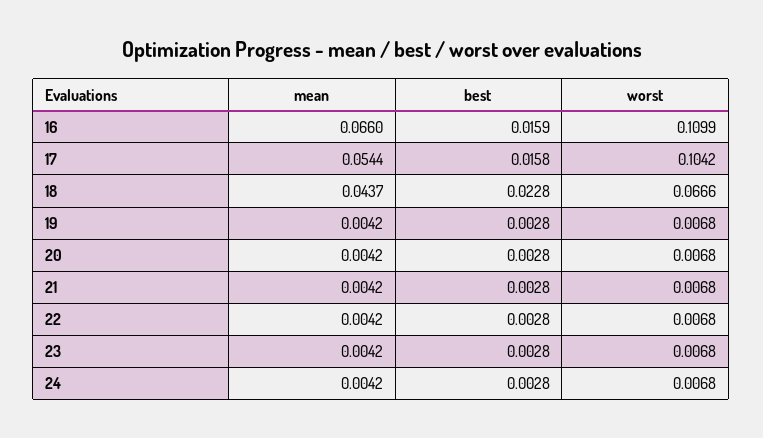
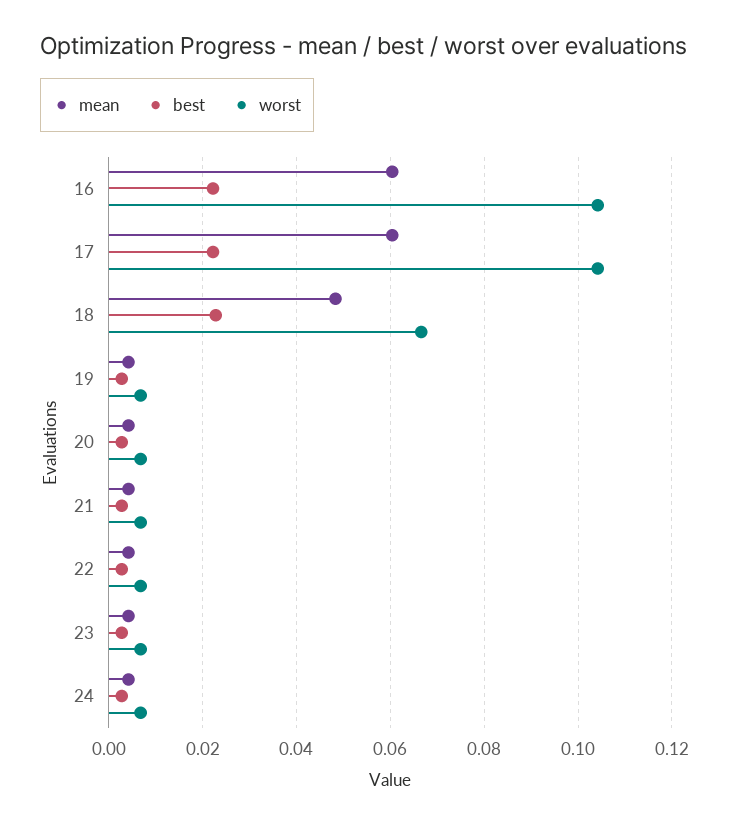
  {
    "mean": {
-     "16": 0.066,
+     "16": 0.06,
-     "17": 0.0544,
+     "17": 0.06,
-     "18": 0.0437,
+     "18": 0.048,
      "19": 0.0042,
      "20": 0.0042,
      "21": 0.0042,
      "22": 0.0042,
      "23": 0.0042,
      "24": 0.0042
    },
    "best": {
-     "16": 0.0159,
+     "16": 0.022,
-     "17": 0.0158,
+     "17": 0.022,
      "18": 0.0228,
      "19": 0.0028,
      "20": 0.0028,
      "21": 0.0028,
      "22": 0.0028,
      "23": 0.0028,
      "24": 0.0028
    },
    "worst": {
-     "16": 0.1099,
+     "16": 0.104,
      "17": 0.1042,
      "18": 0.0666,
      "19": 0.0068,
      "20": 0.0068,
      "21": 0.0068,
      "22": 0.0068,
      "23": 0.0068,
      "24": 0.0068
    }
  }

